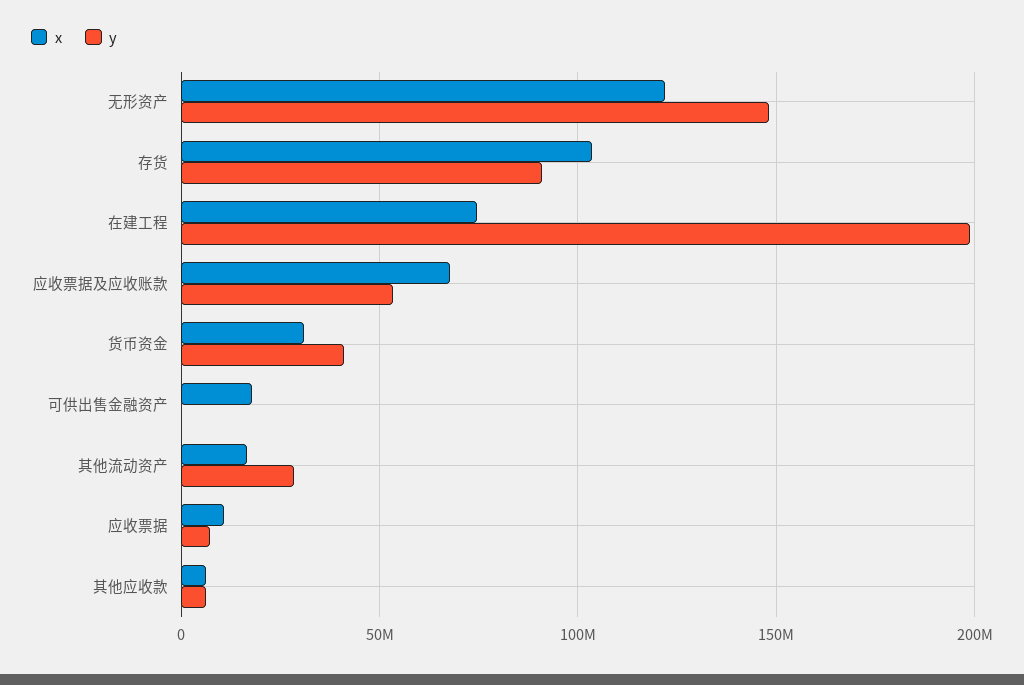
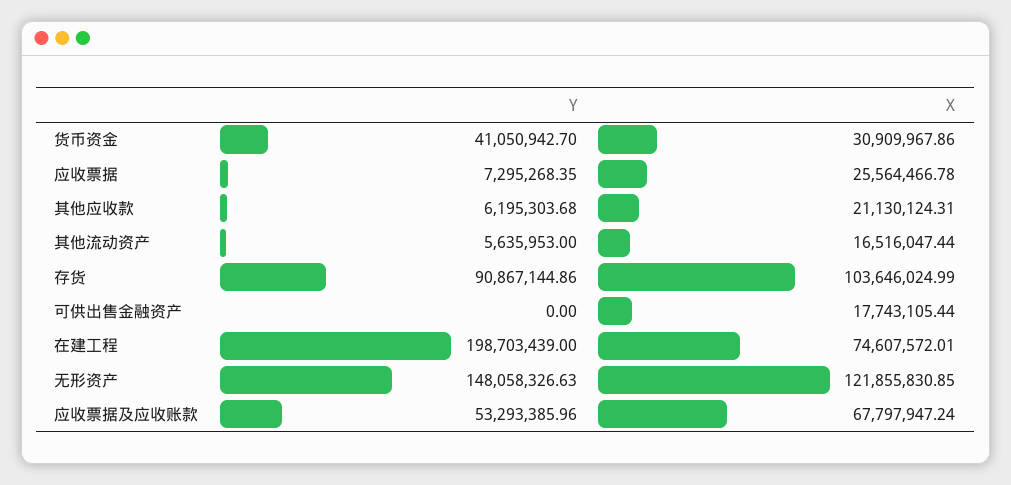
  {
    "x": {
      "无形资产": 121855830.85,
      "存货": 103646024.99,
      "在建工程": 74607572.01,
      "应收票据及应收账款": 67797947.24,
      "货币资金": 30909967.86,
      "可供出售金融资产": 17743105.44,
      "其他流动资产": 16516047.44,
-     "应收票据": 10000000,
+     "应收票据": 25564466.78,
-     "其他应收款": 5000000
+     "其他应收款": 21130124.31
    },
    "y": {
      "无形资产": 148058326.63,
      "存货": 90867144.86,
      "在建工程": 198703439,
      "应收票据及应收账款": 53293385.96,
      "货币资金": 41050942.7,
      "可供出售金融资产": 0,
-     "其他流动资产": 30000000,
+     "其他流动资产": 5635953,
      "应收票据": 7295268.35,
      "其他应收款": 6195303.68
    }
  }

